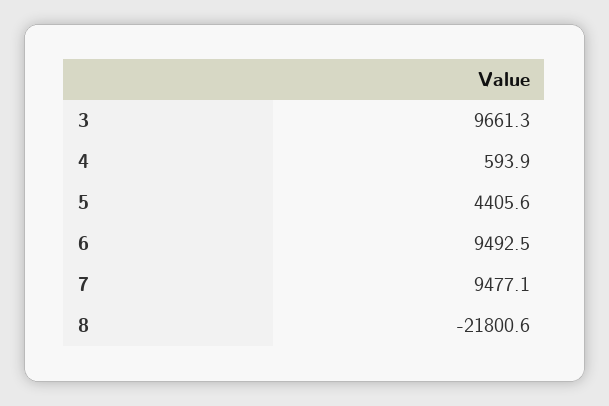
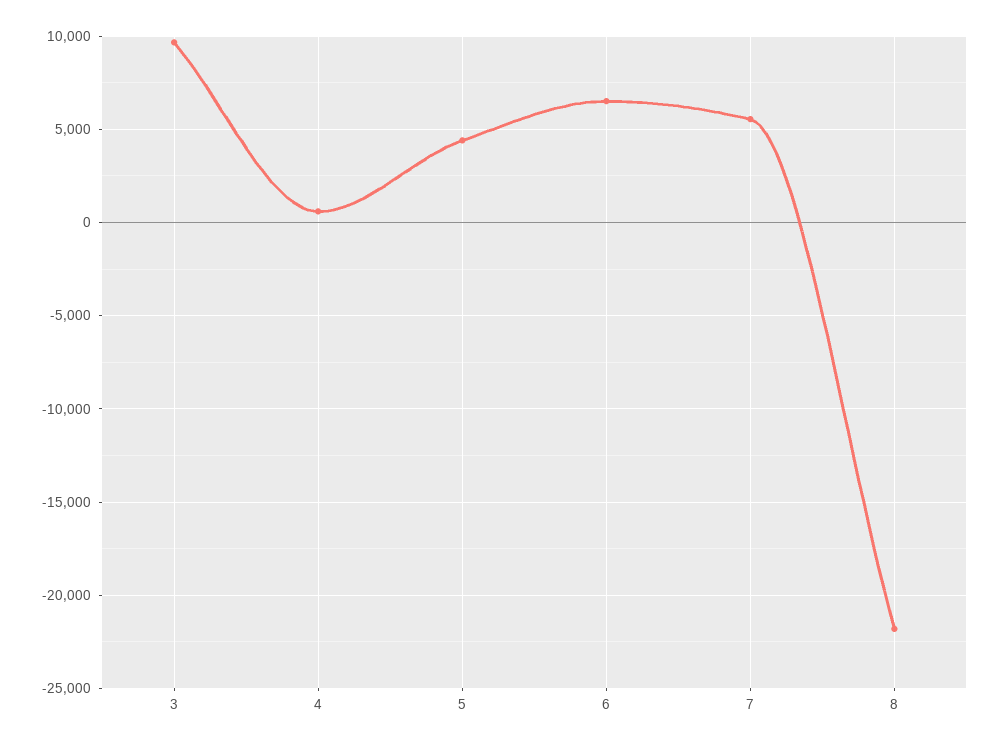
  {
    "3": 9661.3,
    "4": 593.9,
    "5": 4405.6,
-   "6": 9492.5,
+   "6": 6500,
-   "7": 9477.1,
+   "7": 5500,
    "8": -21800.6
  }

